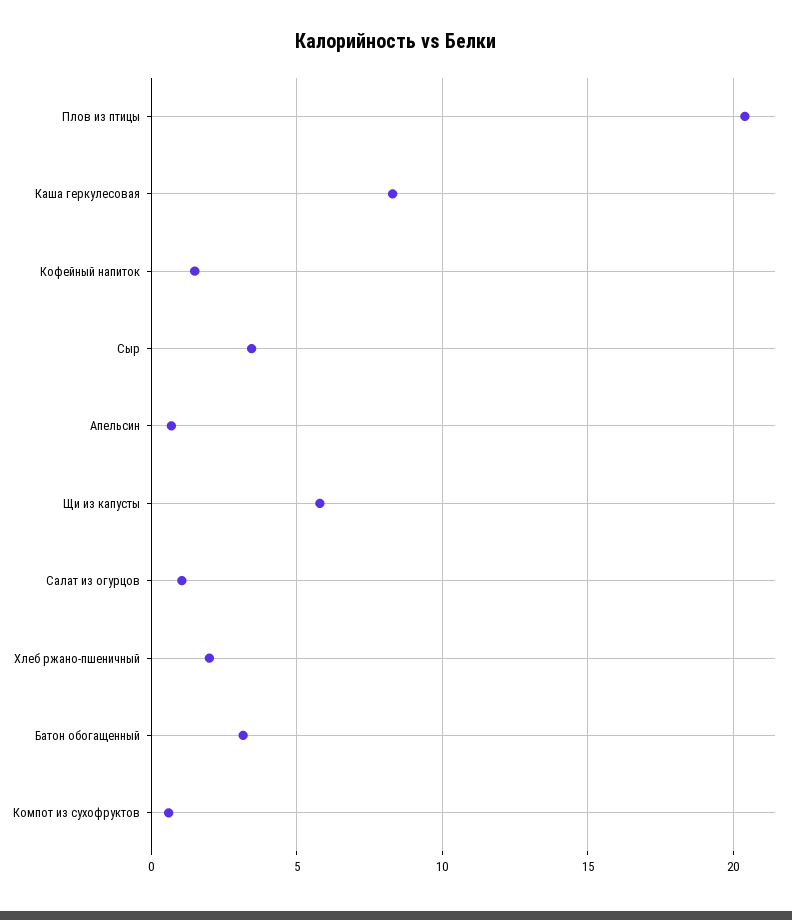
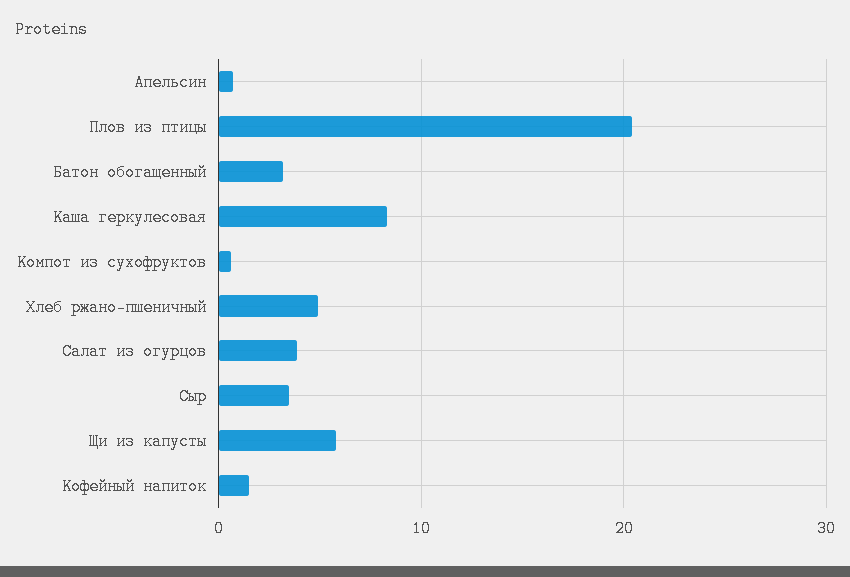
  {
    "Плов из птицы": 20.5,
    "Каша геркулесовая": 8.5,
    "Кофейный напиток": 1.5,
    "Сыр": 3.5,
    "Апельсин": 0.5,
    "Щи из капусты": 6,
-   "Салат из огурцов": 1,
+   "Салат из огурцов": 4,
-   "Хлеб ржано-пшеничный": 2,
+   "Хлеб ржано-пшеничный": 5,
    "Батон обогащенный": 3,
    "Компот из сухофруктов": 0.5
  }

